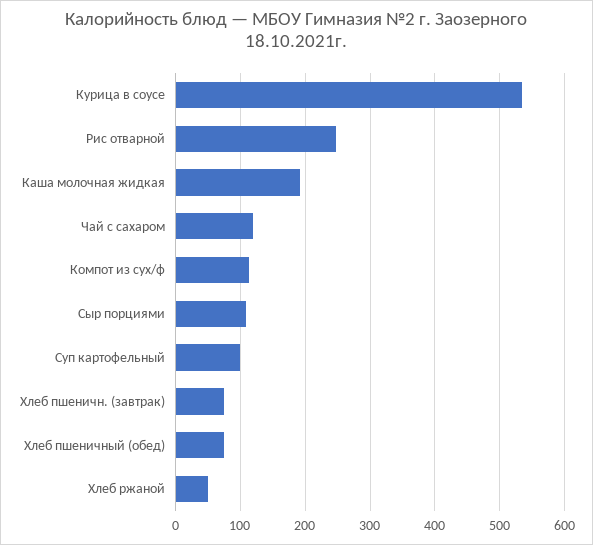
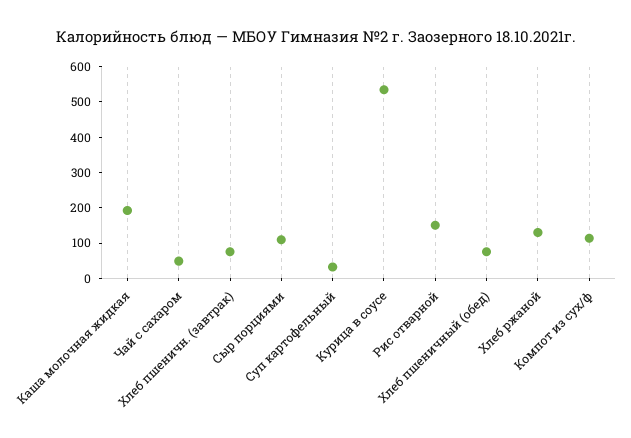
  {
    "Курица в соусе": 530,
-   "Рис отварной": 250,
+   "Рис отварной": 150,
    "Каша молочная жидкая": 190,
-   "Чай с сахаром": 120,
+   "Чай с сахаром": 50,
    "Компот из сух/ф": 110,
    "Сыр порциями": 110,
-   "Суп картофельный": 100,
+   "Суп картофельный": 25,
    "Хлеб пшеничн. (завтрак)": 80,
    "Хлеб пшеничный (обед)": 80,
-   "Хлеб ржаной": 50
+   "Хлеб ржаной": 125
  }

